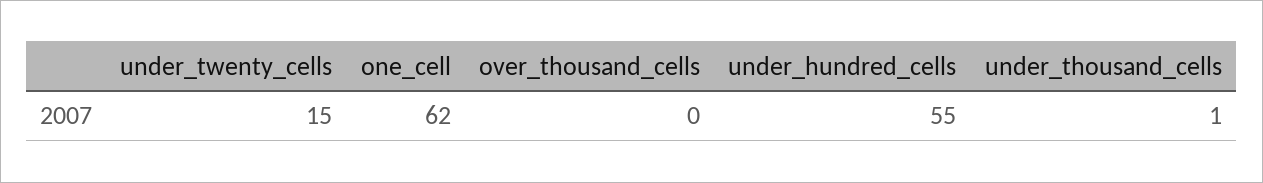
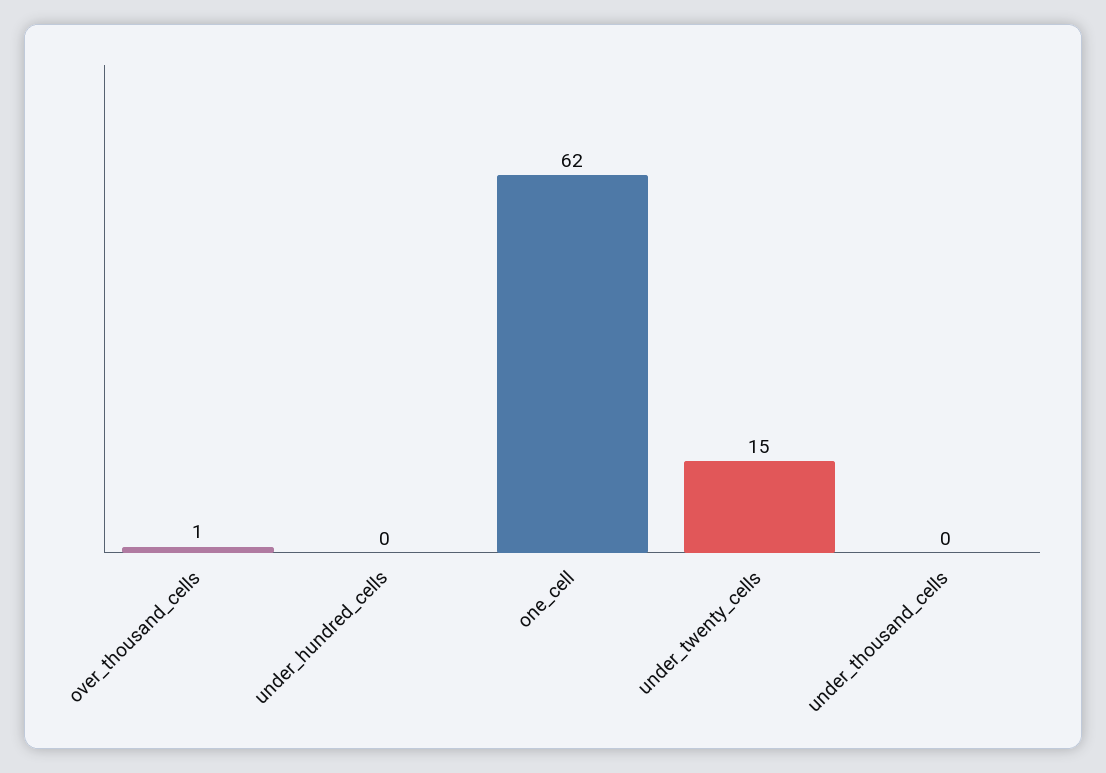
  {
    "under_twenty_cells": 15,
    "one_cell": 62,
-   "over_thousand_cells": 0,
+   "over_thousand_cells": 1,
-   "under_hundred_cells": 55,
+   "under_hundred_cells": 0,
-   "under_thousand_cells": 1
+   "under_thousand_cells": 0
  }

